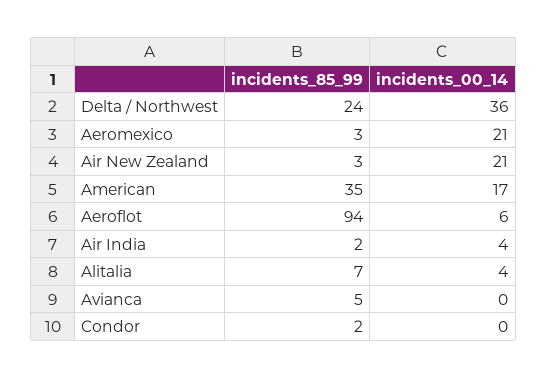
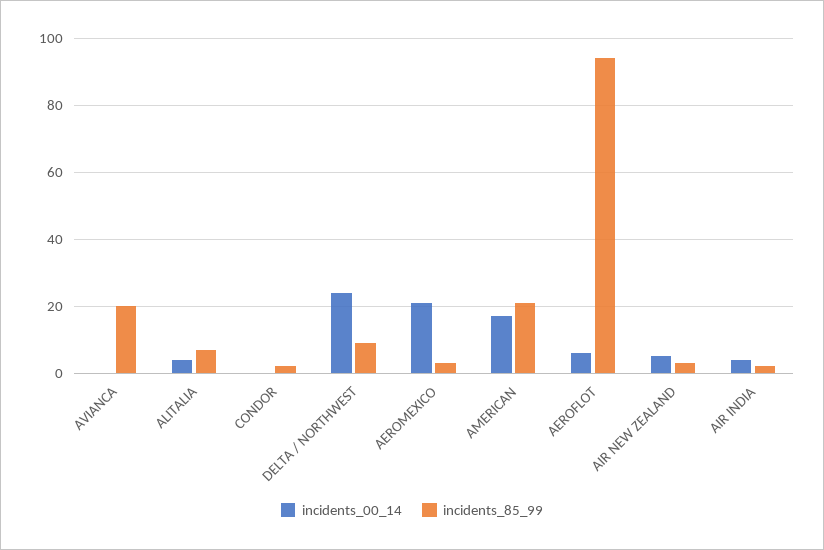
  {
    "incidents_85_99": {
-     "Delta / Northwest": 24,
+     "Delta / Northwest": 10,
      "Aeromexico": 3,
      "Air New Zealand": 3,
-     "American": 35,
+     "American": 20,
      "Aeroflot": 94,
      "Air India": 2,
      "Alitalia": 7,
-     "Avianca": 5,
+     "Avianca": 20,
      "Condor": 2
    },
    "incidents_00_14": {
-     "Delta / Northwest": 36,
+     "Delta / Northwest": 25,
      "Aeromexico": 21,
-     "Air New Zealand": 21,
+     "Air New Zealand": 5,
      "American": 17,
      "Aeroflot": 6,
      "Air India": 4,
      "Alitalia": 4,
      "Avianca": 0,
      "Condor": 0
    }
  }

